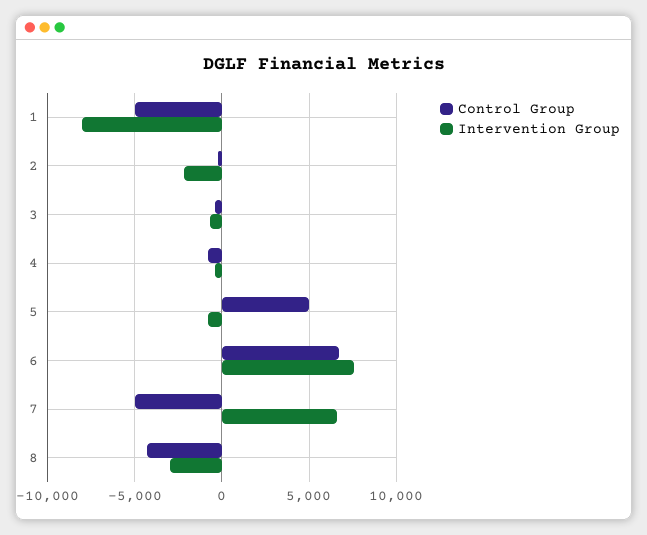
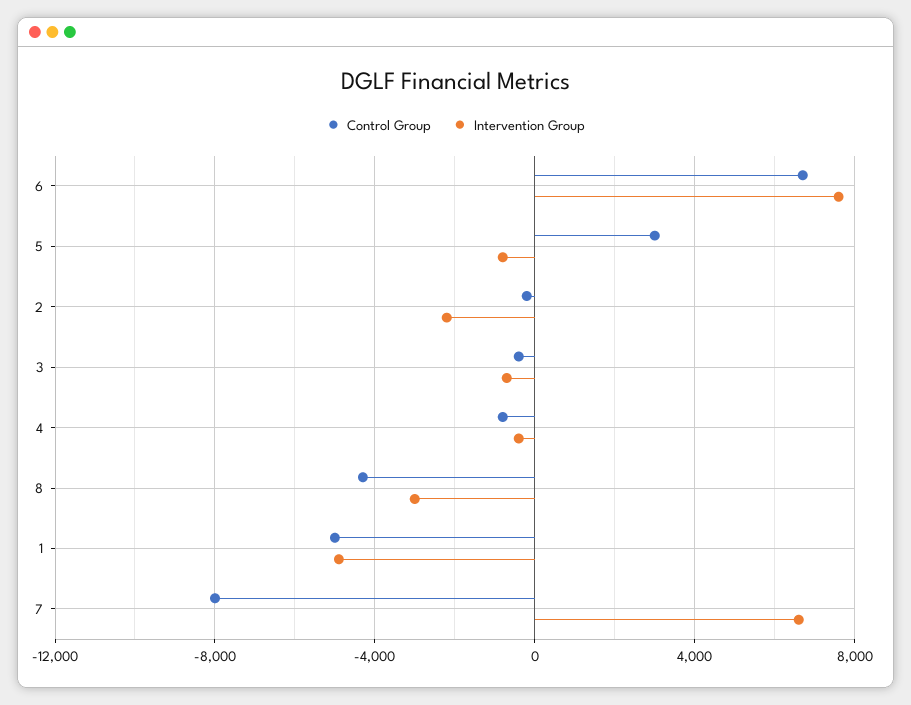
  {
    "Control Group": {
      "1": -5000,
      "2": 0,
      "3": -500,
      "4": -1000,
-     "5": 5000,
+     "5": 3000,
      "6": 6500,
-     "7": -5000,
+     "7": -8000,
      "8": -4500
    },
    "Intervention Group": {
-     "1": -8000,
+     "1": -5000,
      "2": -2000,
      "3": -500,
      "4": -500,
      "5": -1000,
      "6": 7500,
      "7": 6500,
      "8": -3000
    }
  }

